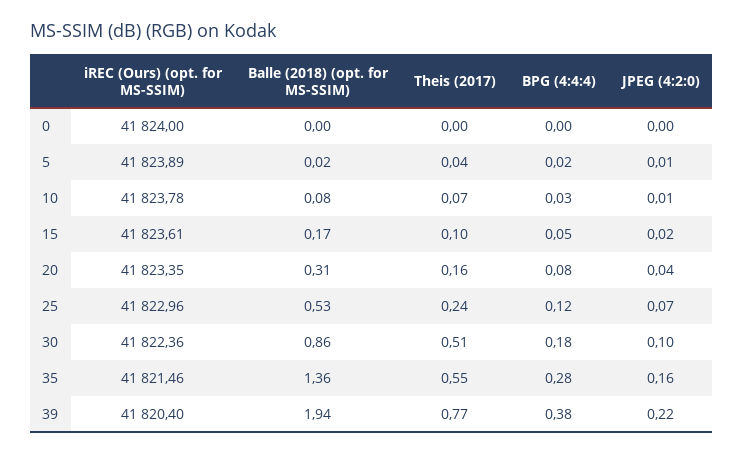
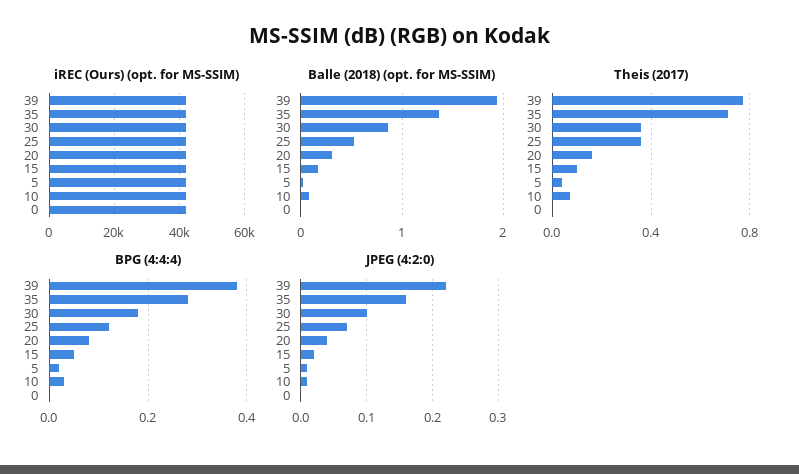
  {
    "iREC (Ours) (opt. for MS-SSIM)": {
      "0": 41824,
      "5": 41823.89,
      "10": 41823.78,
      "15": 41823.61,
      "20": 41823.35,
      "25": 41822.96,
      "30": 41822.36,
      "35": 41821.46,
      "39": 41820.4
    },
    "Balle (2018) (opt. for MS-SSIM)": {
      "0": 0,
      "5": 0.02,
      "10": 0.08,
      "15": 0.17,
      "20": 0.31,
      "25": 0.53,
      "30": 0.86,
      "35": 1.36,
      "39": 1.94
    },
    "Theis (2017)": {
      "0": 0,
      "5": 0.04,
      "10": 0.07,
      "15": 0.1,
      "20": 0.16,
-     "25": 0.24,
+     "25": 0.35,
-     "30": 0.51,
+     "30": 0.35,
-     "35": 0.55,
+     "35": 0.7,
      "39": 0.77
    },
    "BPG (4:4:4)": {
      "0": 0,
      "5": 0.02,
      "10": 0.03,
      "15": 0.05,
      "20": 0.08,
      "25": 0.12,
      "30": 0.18,
      "35": 0.28,
      "39": 0.38
    },
    "JPEG (4:2:0)": {
      "0": 0,
      "5": 0.01,
      "10": 0.01,
      "15": 0.02,
      "20": 0.04,
      "25": 0.07,
      "30": 0.1,
      "35": 0.16,
      "39": 0.22
    }
  }

